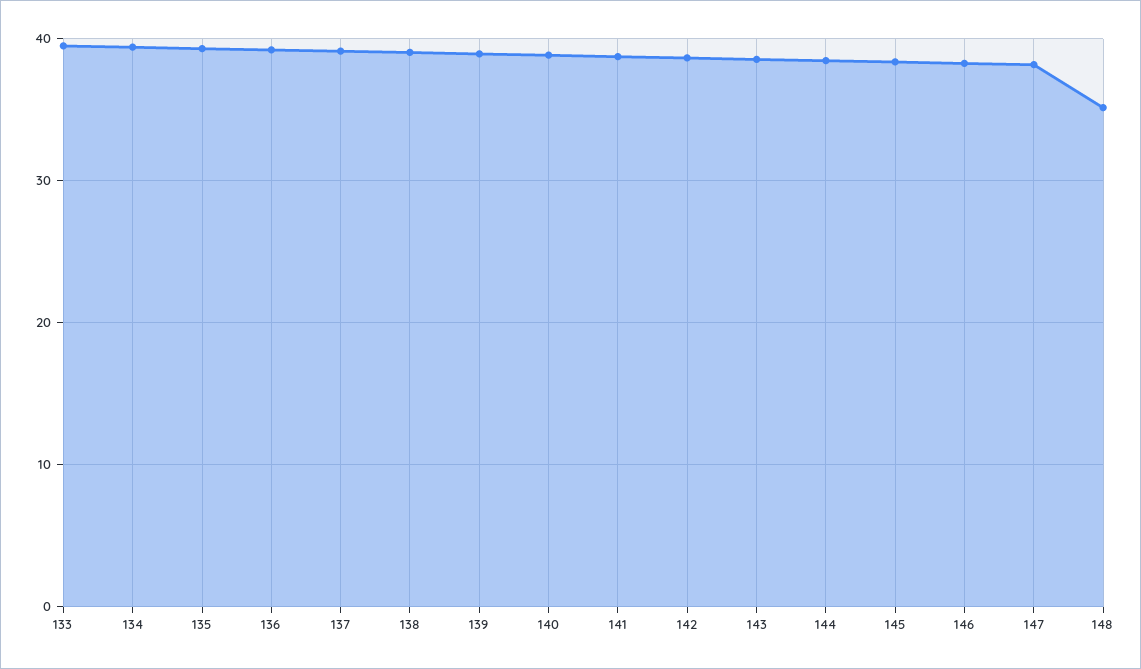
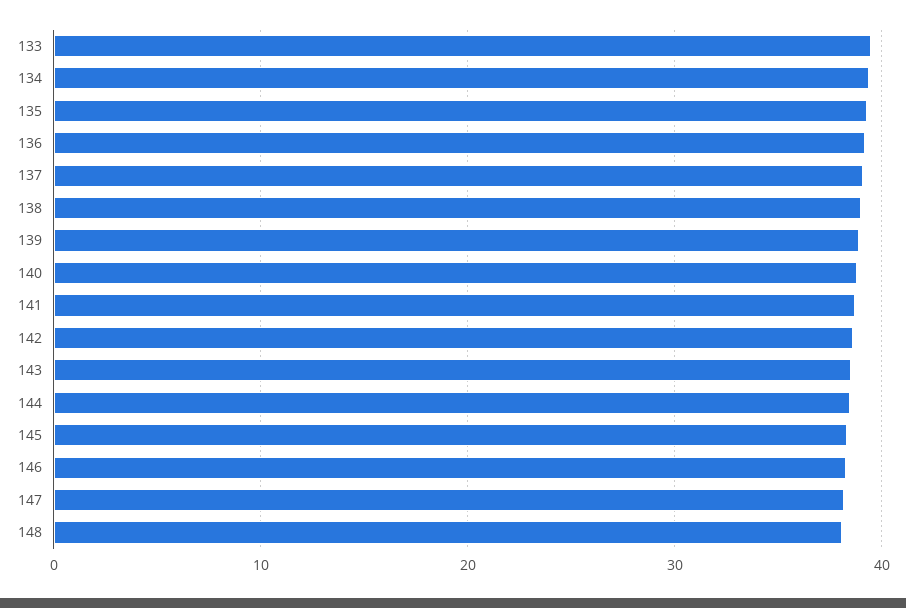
  {
    "133": 39,
    "134": 39,
    "135": 39,
    "136": 39,
    "137": 39,
    "138": 39,
    "139": 39,
    "140": 39,
    "141": 39,
    "142": 39,
    "143": 39,
    "144": 38,
    "145": 38,
    "146": 38,
    "147": 38,
-   "148": 35
+   "148": 38
  }

